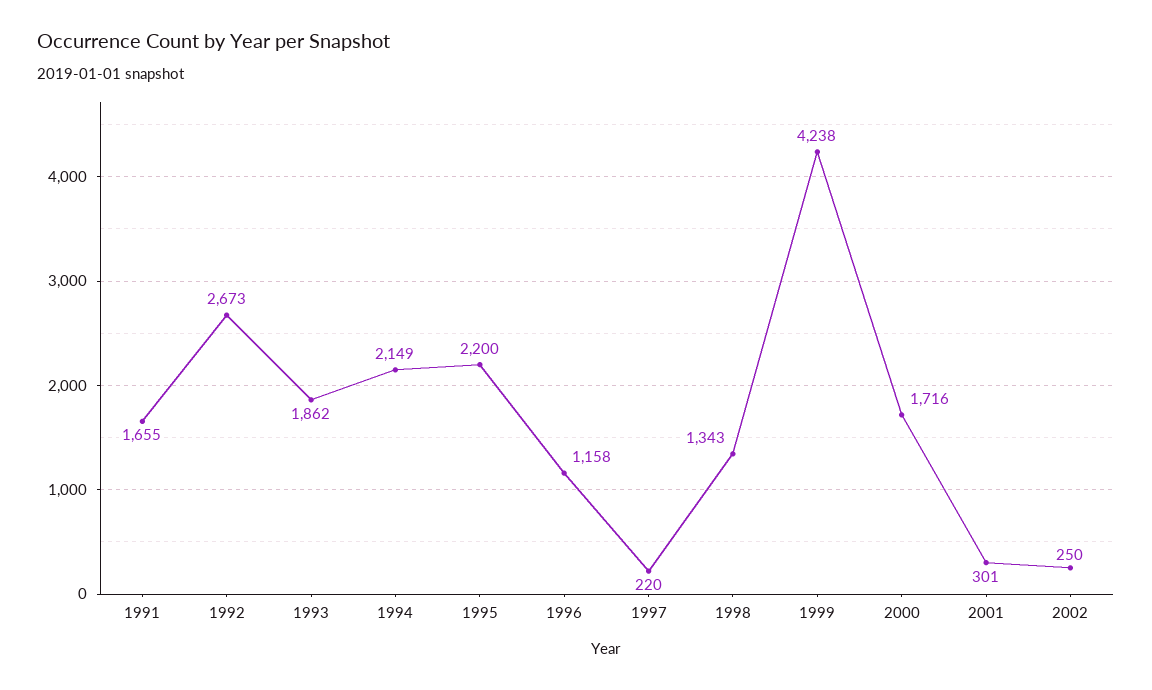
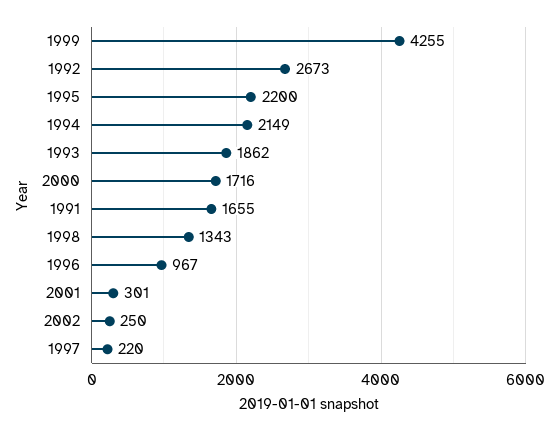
  {
    "1991": 1655,
    "1992": 2673,
    "1993": 1862,
    "1994": 2149,
    "1995": 2200,
-   "1996": 1158,
+   "1996": 967,
    "1997": 220,
    "1998": 1343,
-   "1999": 4238,
+   "1999": 4255,
    "2000": 1716,
    "2001": 301,
    "2002": 250
  }

